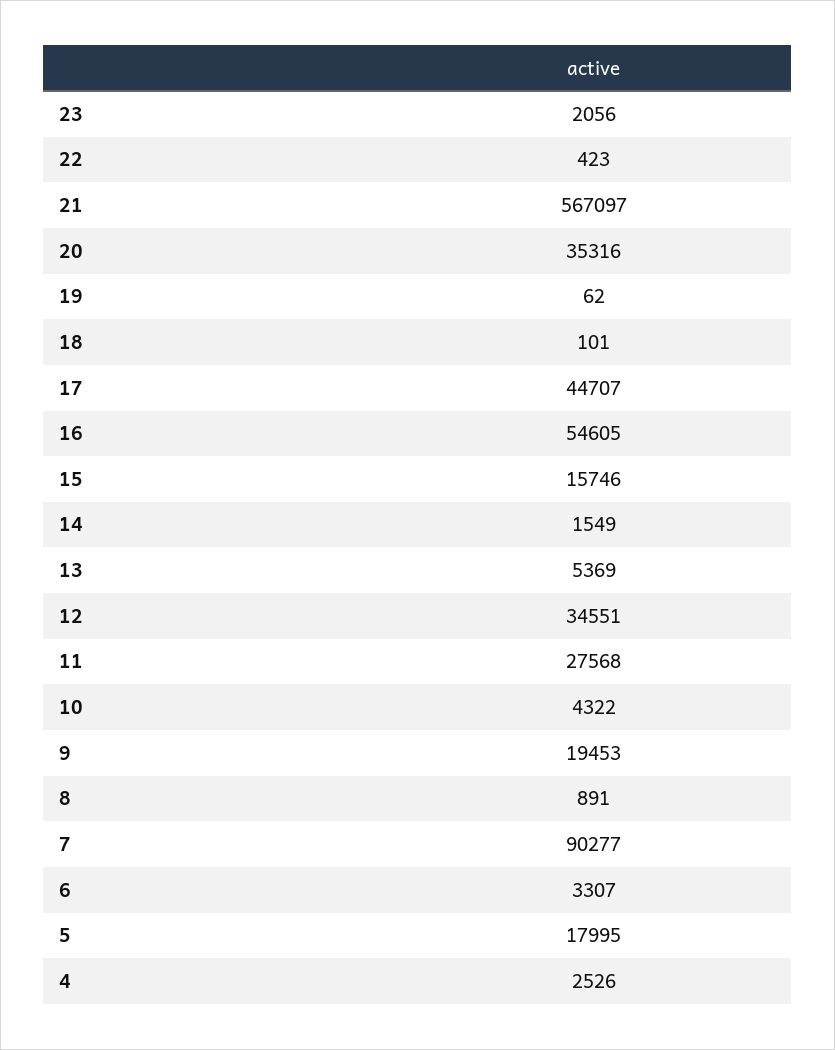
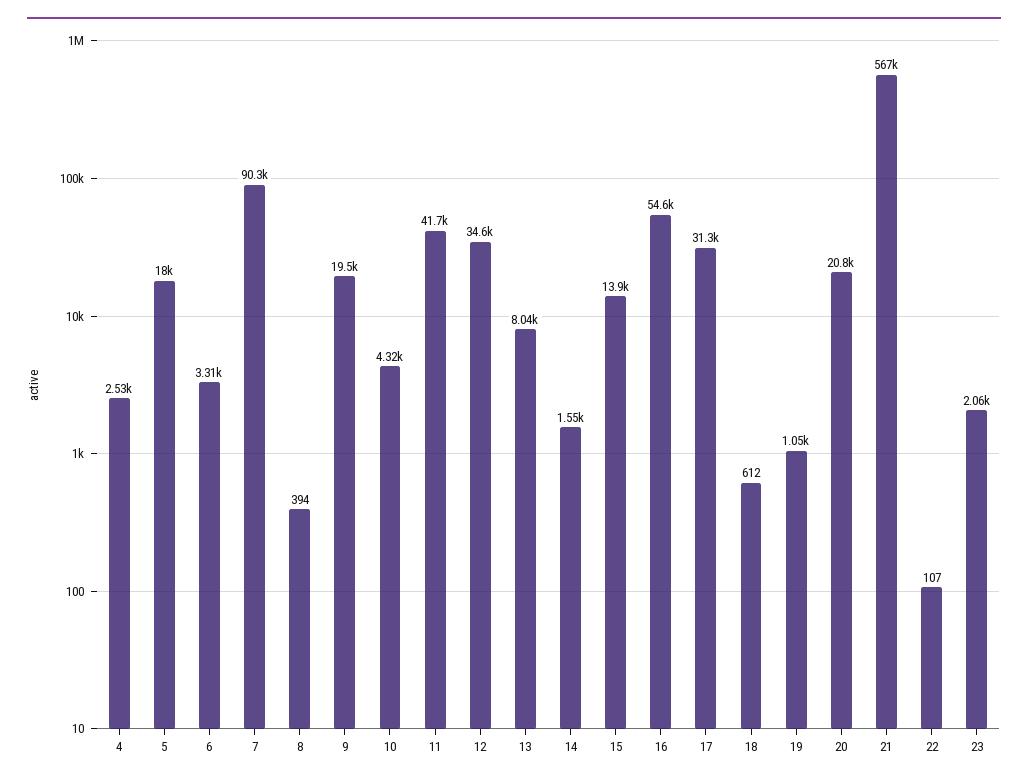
  {
    "23": 2056,
-   "22": 423,
+   "22": 107,
    "21": 567097,
-   "20": 35316,
+   "20": 20800,
-   "19": 62,
+   "19": 1050,
-   "18": 101,
+   "18": 612,
-   "17": 44707,
+   "17": 31300,
    "16": 54605,
-   "15": 15746,
+   "15": 13900,
    "14": 1549,
-   "13": 5369,
+   "13": 8040,
    "12": 34551,
-   "11": 27568,
+   "11": 41700,
    "10": 4322,
    "9": 19453,
-   "8": 891,
+   "8": 394,
    "7": 90277,
    "6": 3307,
    "5": 17995,
    "4": 2526
  }

